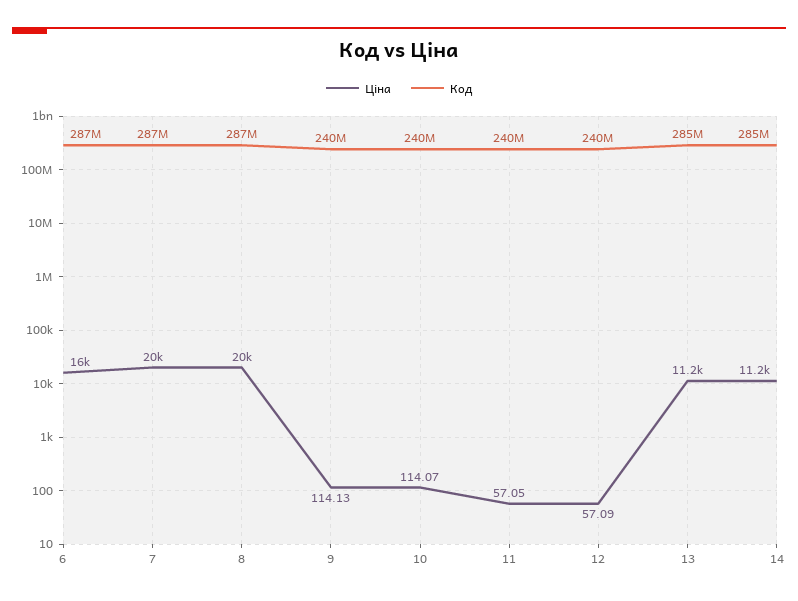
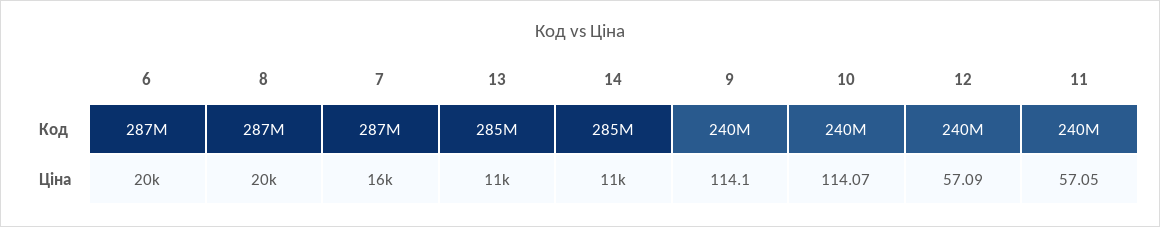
  {
    "Ціна": {
-     "6": 16000,
+     "6": 20000,
-     "7": 20000,
+     "7": 16000,
      "8": 20000,
-     "9": 114.13,
+     "9": 114.1,
      "10": 114.07,
      "11": 57.05,
      "12": 57.09,
      "13": 11200,
      "14": 11200
    },
    "Код": {
      "6": 287000000,
      "7": 287000000,
      "8": 287000000,
      "9": 240000000,
      "10": 240000000,
      "11": 240000000,
      "12": 240000000,
      "13": 285000000,
      "14": 285000000
    }
  }

